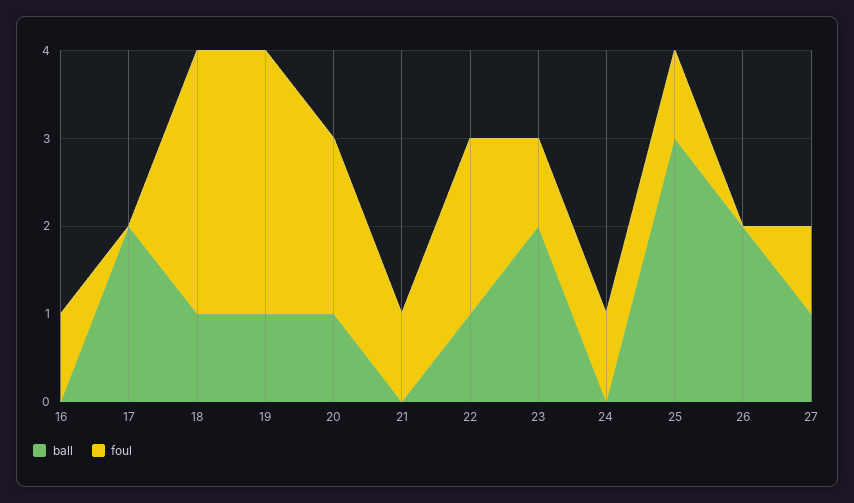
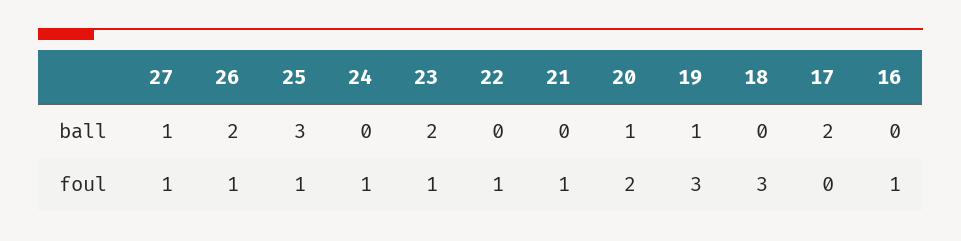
  {
    "ball": {
      "16": 0,
      "17": 2,
-     "18": 1,
+     "18": 0,
      "19": 1,
      "20": 1,
      "21": 0,
-     "22": 1,
+     "22": 0,
      "23": 2,
      "24": 0,
      "25": 3,
      "26": 2,
      "27": 1
    },
    "foul": {
      "16": 1,
      "17": 0,
      "18": 3,
      "19": 3,
      "20": 2,
      "21": 1,
-     "22": 2,
+     "22": 1,
      "23": 1,
      "24": 1,
      "25": 1,
-     "26": 0,
+     "26": 1,
      "27": 1
    }
  }

